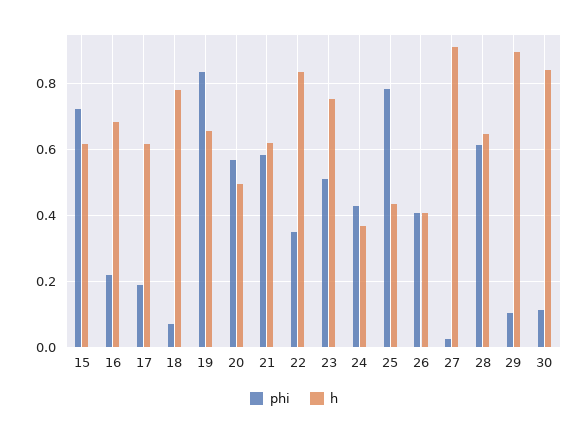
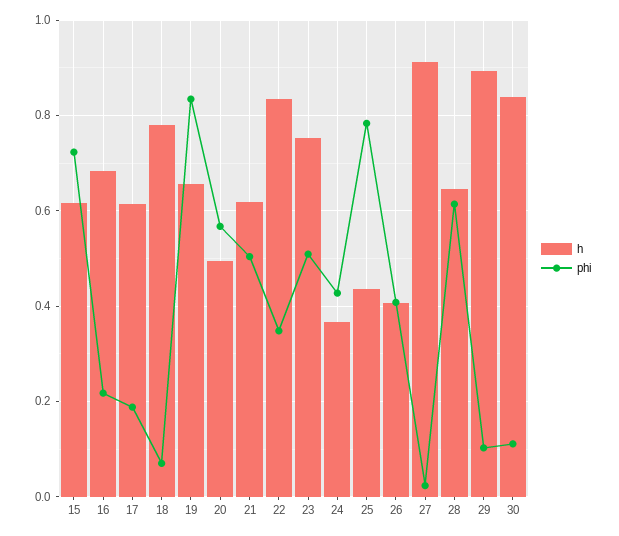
  {
    "phi": {
      "15": 0.72,
      "16": 0.22,
      "17": 0.18,
      "18": 0.08,
      "19": 0.84,
      "20": 0.56,
-     "21": 0.58,
+     "21": 0.5,
      "22": 0.34,
      "23": 0.5,
      "24": 0.42,
      "25": 0.78,
      "26": 0.4,
      "27": 0.02,
      "28": 0.62,
      "29": 0.1,
      "30": 0.12
    },
    "h": {
      "15": 0.62,
      "16": 0.68,
      "17": 0.62,
      "18": 0.78,
      "19": 0.66,
      "20": 0.5,
      "21": 0.62,
      "22": 0.84,
      "23": 0.76,
      "24": 0.36,
      "25": 0.44,
      "26": 0.4,
      "27": 0.92,
      "28": 0.64,
      "29": 0.9,
      "30": 0.84
    }
  }

